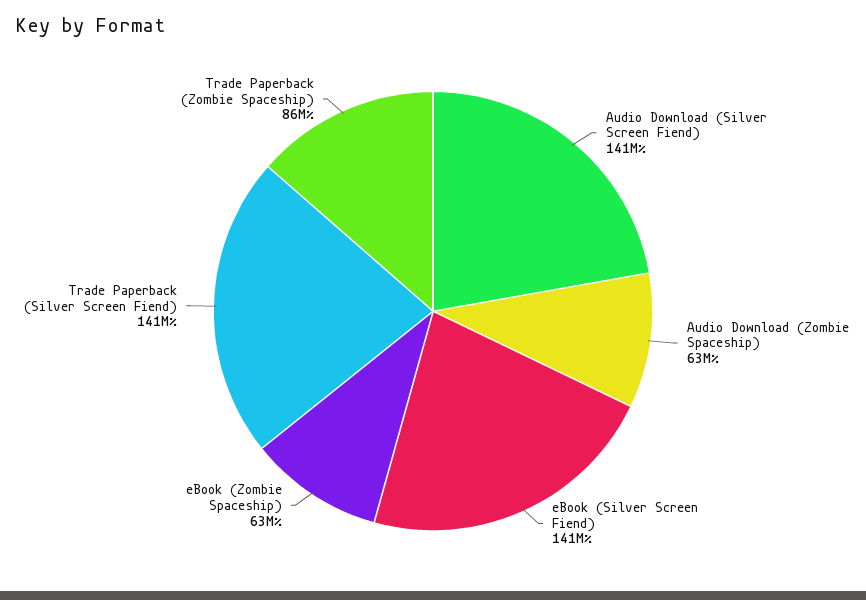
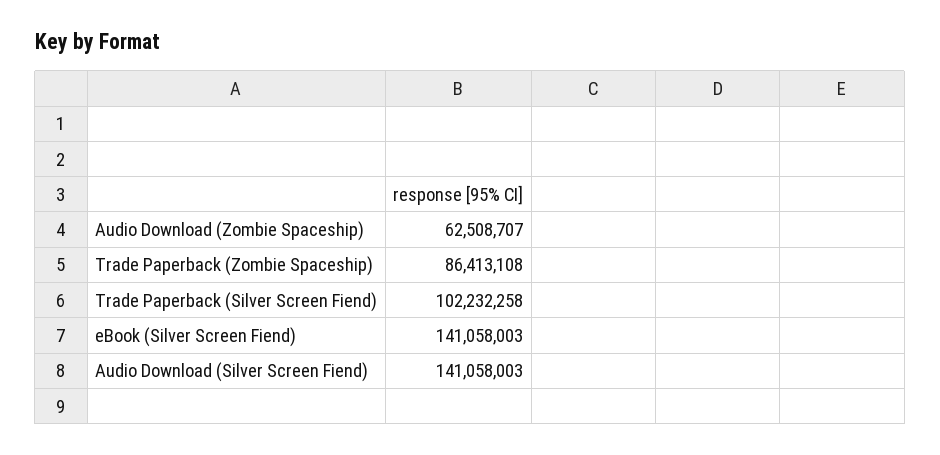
  {
    "Audio Download (Silver Screen Fiend)": 141058003,
    "Audio Download (Zombie Spaceship)": 62508707,
    "eBook (Silver Screen Fiend)": 141058003,
-   "eBook (Zombie Spaceship)": 63000000,
-   "Trade Paperback (Silver Screen Fiend)": 141000000,
+   "Trade Paperback (Silver Screen Fiend)": 102232258,
    "Trade Paperback (Zombie Spaceship)": 86413108
  }

